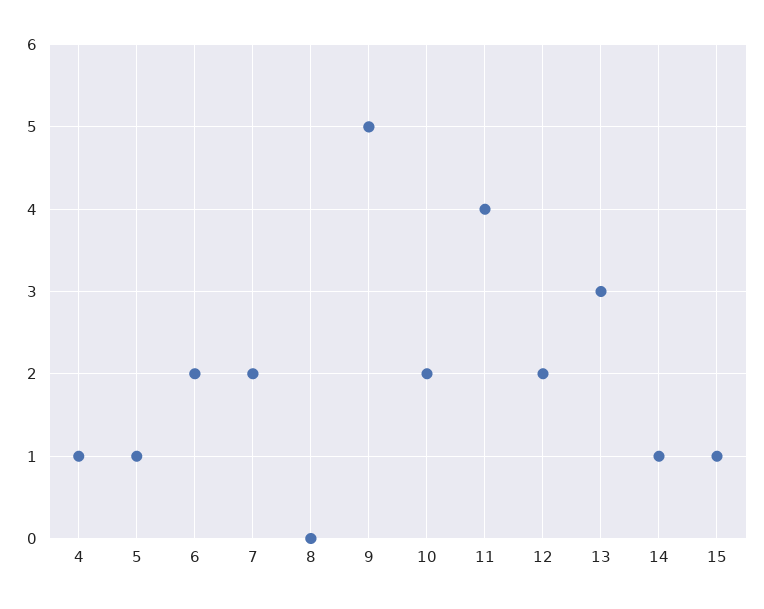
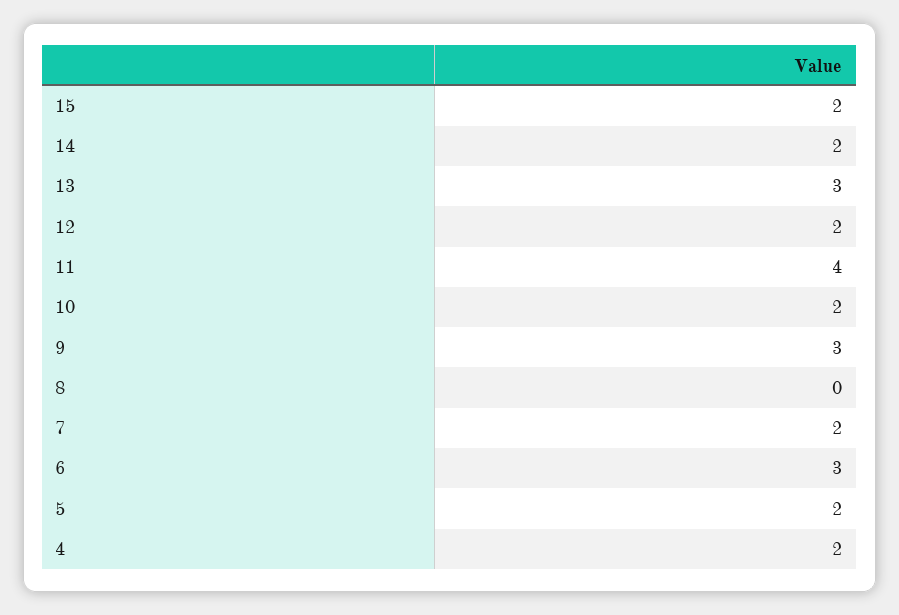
  {
-   "4": 1,
+   "4": 2,
-   "5": 1,
+   "5": 2,
-   "6": 2,
+   "6": 3,
    "7": 2,
    "8": 0,
-   "9": 5,
+   "9": 3,
    "10": 2,
    "11": 4,
    "12": 2,
    "13": 3,
-   "14": 1,
+   "14": 2,
-   "15": 1
+   "15": 2
  }

